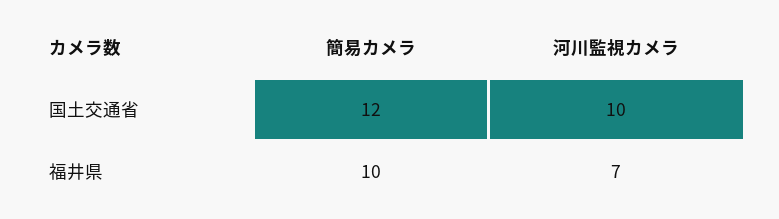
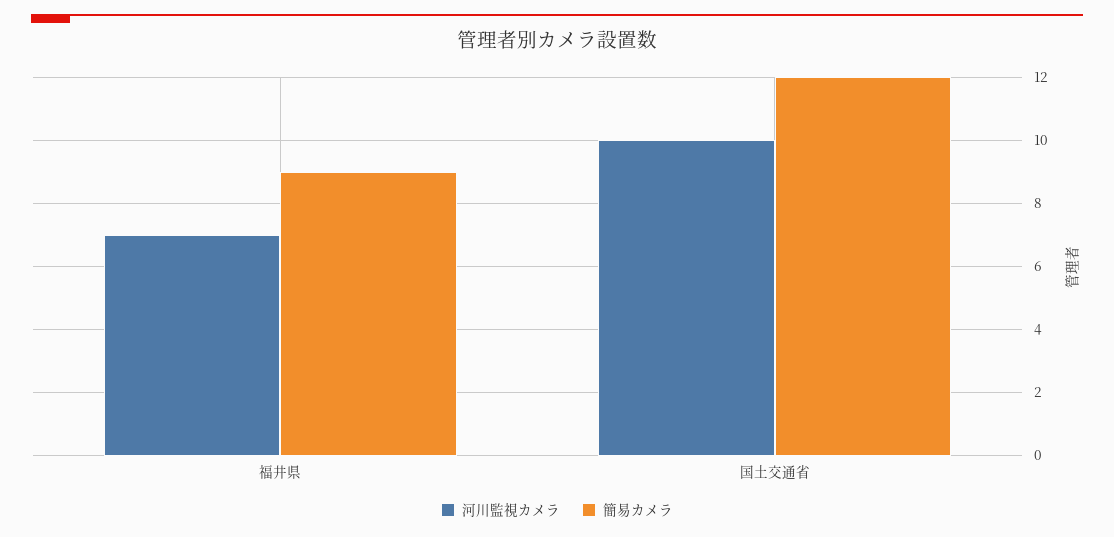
  {
    "簡易カメラ": {
      "国土交通省": 12,
-     "福井県": 10
+     "福井県": 9
    },
    "河川監視カメラ": {
      "国土交通省": 10,
      "福井県": 7
    }
  }

